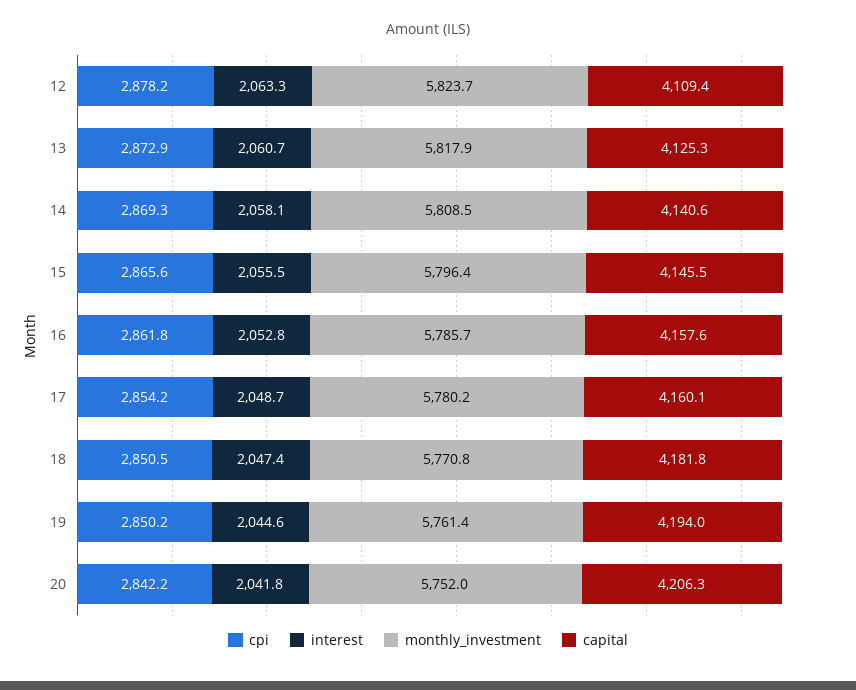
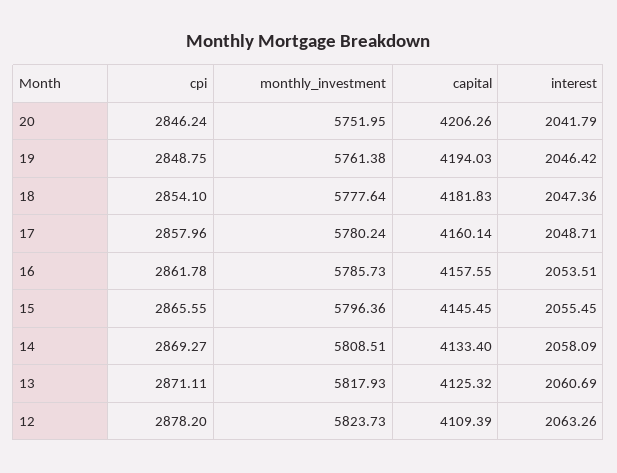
  {
    "cpi": {
      "12": 2878.2,
-     "13": 2872.9,
+     "13": 2871.11,
      "14": 2869.27,
      "15": 2865.55,
      "16": 2861.78,
-     "17": 2854.2,
+     "17": 2857.96,
-     "18": 2850.5,
+     "18": 2854.1,
-     "19": 2850.2,
+     "19": 2848.75,
-     "20": 2842.2
+     "20": 2846.24
    },
    "interest": {
      "12": 2063.26,
      "13": 2060.69,
      "14": 2058.09,
      "15": 2055.45,
-     "16": 2052.8,
+     "16": 2053.51,
      "17": 2048.71,
      "18": 2047.36,
-     "19": 2044.6,
+     "19": 2046.42,
      "20": 2041.79
    },
    "monthly_investment": {
      "12": 5823.73,
      "13": 5817.93,
      "14": 5808.51,
      "15": 5796.36,
      "16": 5785.73,
      "17": 5780.24,
-     "18": 5770.8,
+     "18": 5777.64,
      "19": 5761.38,
      "20": 5751.95
    },
    "capital": {
      "12": 4109.39,
      "13": 4125.32,
-     "14": 4140.6,
+     "14": 4133.4,
      "15": 4145.45,
      "16": 4157.55,
      "17": 4160.14,
      "18": 4181.83,
      "19": 4194.03,
      "20": 4206.26
    }
  }

